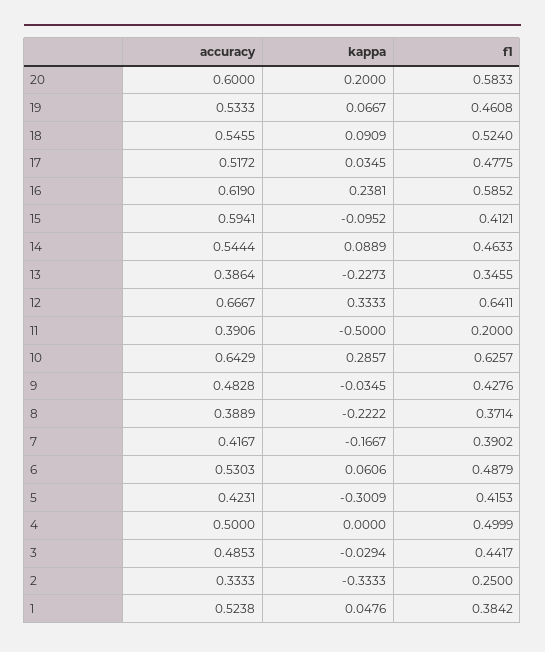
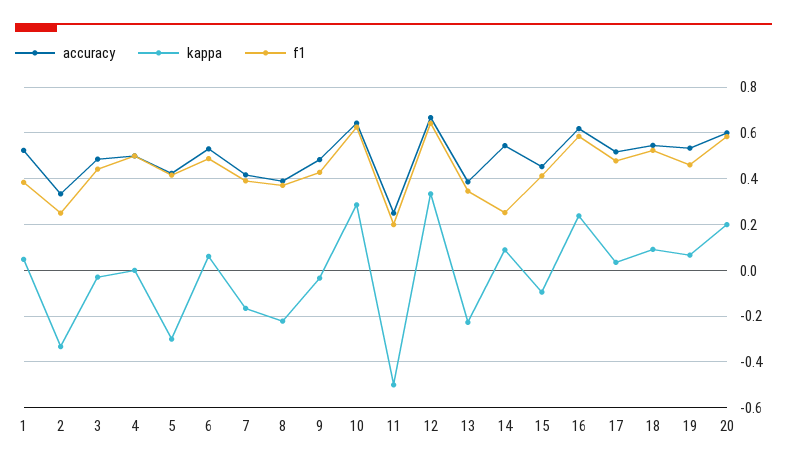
  {
    "accuracy": {
      "20": 0.6,
      "19": 0.5333,
      "18": 0.5455,
      "17": 0.5172,
      "16": 0.619,
-     "15": 0.5941,
+     "15": 0.45,
      "14": 0.5444,
      "13": 0.3864,
      "12": 0.6667,
-     "11": 0.3906,
+     "11": 0.25,
      "10": 0.6429,
      "9": 0.4828,
      "8": 0.3889,
      "7": 0.4167,
      "6": 0.5303,
      "5": 0.4231,
      "4": 0.5,
      "3": 0.4853,
      "2": 0.3333,
      "1": 0.5238
    },
    "kappa": {
      "20": 0.2,
      "19": 0.0667,
      "18": 0.0909,
      "17": 0.0345,
      "16": 0.2381,
      "15": -0.0952,
      "14": 0.0889,
      "13": -0.2273,
      "12": 0.3333,
      "11": -0.5,
      "10": 0.2857,
      "9": -0.0345,
      "8": -0.2222,
      "7": -0.1667,
      "6": 0.0606,
      "5": -0.3009,
      "4": 0,
      "3": -0.0294,
      "2": -0.3333,
      "1": 0.0476
    },
    "f1": {
      "20": 0.5833,
      "19": 0.4608,
      "18": 0.524,
      "17": 0.4775,
      "16": 0.5852,
      "15": 0.4121,
-     "14": 0.4633,
+     "14": 0.25,
      "13": 0.3455,
      "12": 0.6411,
      "11": 0.2,
      "10": 0.6257,
      "9": 0.4276,
      "8": 0.3714,
      "7": 0.3902,
      "6": 0.4879,
      "5": 0.4153,
      "4": 0.4999,
      "3": 0.4417,
      "2": 0.25,
      "1": 0.3842
    }
  }

